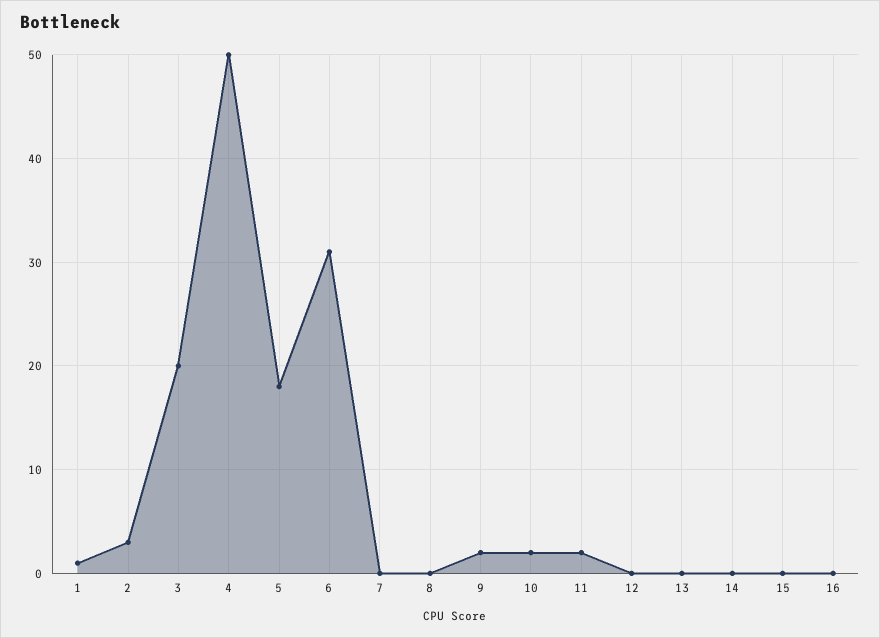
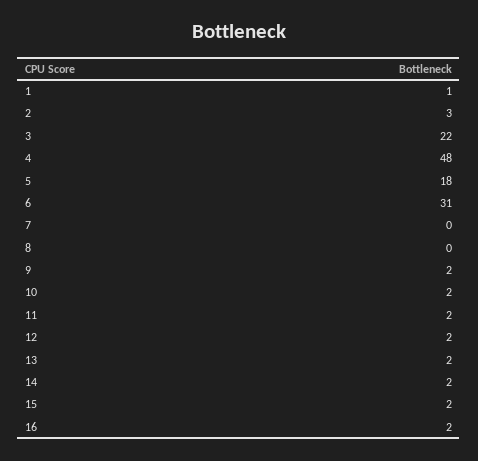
  {
    "1": 1,
    "2": 3,
-   "3": 20,
+   "3": 22,
-   "4": 50,
+   "4": 48,
    "5": 18,
    "6": 31,
    "7": 0,
    "8": 0,
    "9": 2,
    "10": 2,
    "11": 2,
-   "12": 0,
+   "12": 2,
-   "13": 0,
+   "13": 2,
-   "14": 0,
+   "14": 2,
-   "15": 0,
+   "15": 2,
-   "16": 0
+   "16": 2
  }

